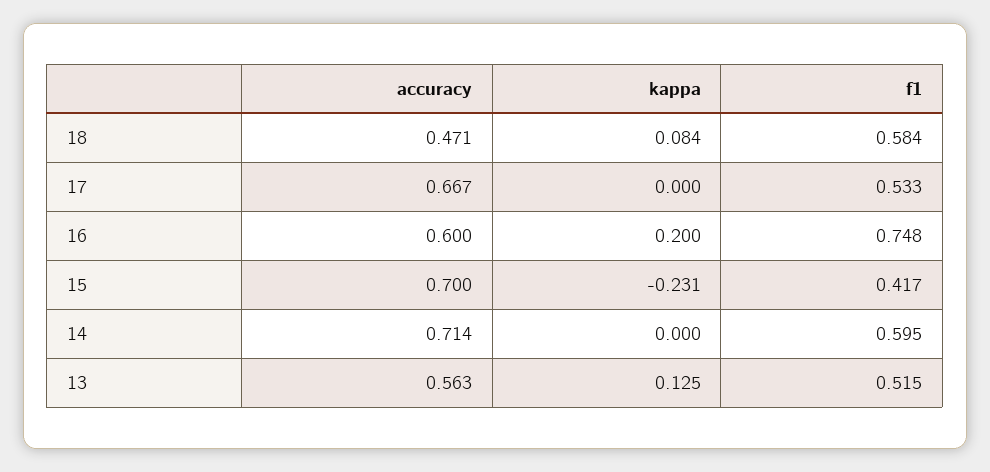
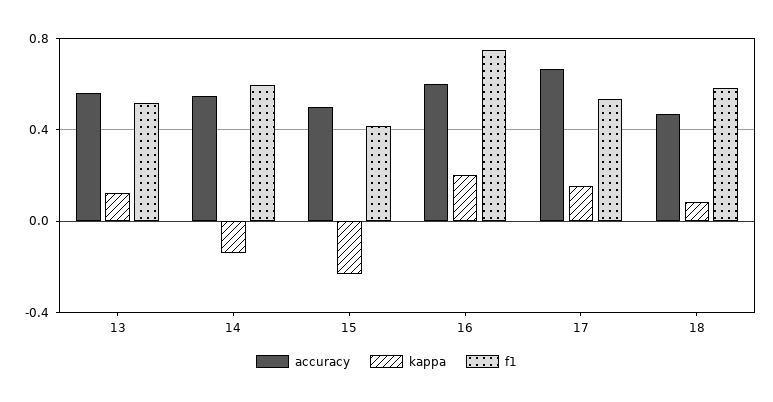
  {
    "accuracy": {
      "18": 0.471,
      "17": 0.667,
      "16": 0.6,
-     "15": 0.7,
+     "15": 0.5,
-     "14": 0.714,
+     "14": 0.55,
      "13": 0.563
    },
    "kappa": {
      "18": 0.084,
-     "17": 0,
+     "17": 0.15,
      "16": 0.2,
      "15": -0.231,
-     "14": 0,
+     "14": -0.15,
      "13": 0.125
    },
    "f1": {
      "18": 0.584,
      "17": 0.533,
      "16": 0.748,
      "15": 0.417,
      "14": 0.595,
      "13": 0.515
    }
  }

